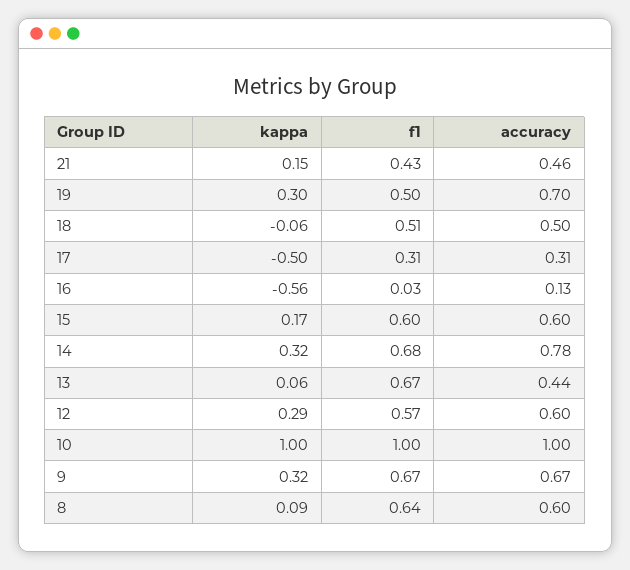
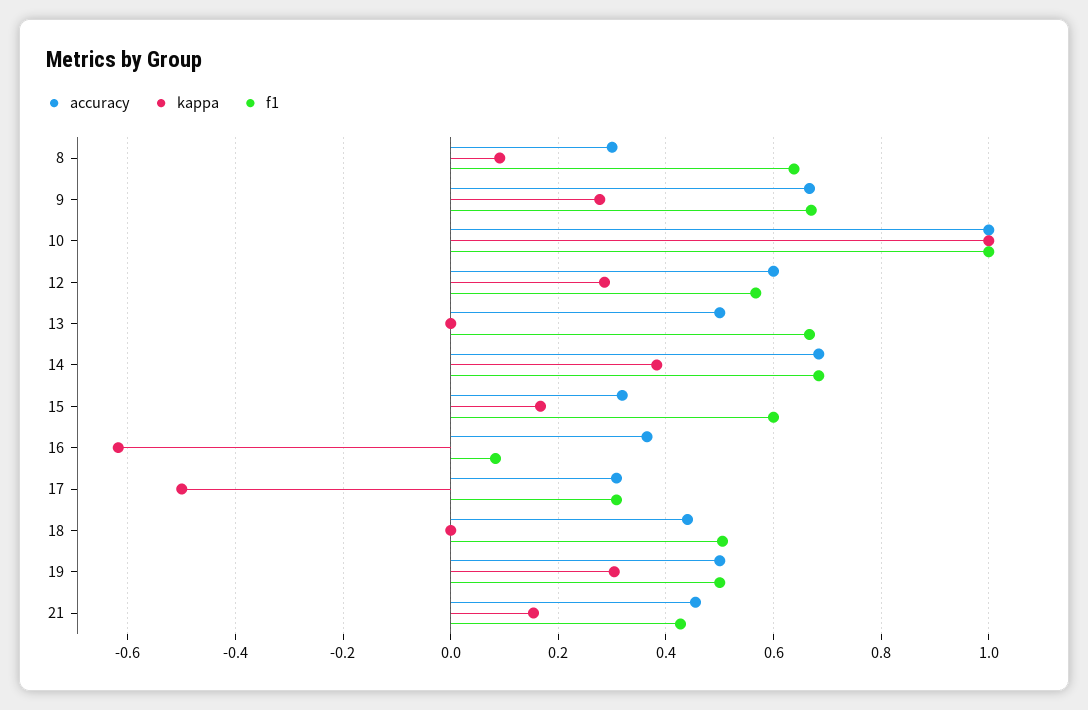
  {
    "kappa": {
      "21": 0.15,
      "19": 0.3,
-     "18": -0.06,
+     "18": 0,
      "17": -0.5,
-     "16": -0.56,
+     "16": -0.62,
      "15": 0.17,
-     "14": 0.32,
+     "14": 0.38,
-     "13": 0.06,
+     "13": 0,
      "12": 0.29,
      "10": 1,
-     "9": 0.32,
+     "9": 0.28,
      "8": 0.09
    },
    "f1": {
      "21": 0.43,
      "19": 0.5,
      "18": 0.51,
      "17": 0.31,
-     "16": 0.03,
+     "16": 0.08,
      "15": 0.6,
      "14": 0.68,
      "13": 0.67,
      "12": 0.57,
      "10": 1,
      "9": 0.67,
      "8": 0.64
    },
    "accuracy": {
      "21": 0.46,
-     "19": 0.7,
+     "19": 0.5,
-     "18": 0.5,
+     "18": 0.44,
      "17": 0.31,
-     "16": 0.13,
+     "16": 0.36,
-     "15": 0.6,
+     "15": 0.32,
-     "14": 0.78,
+     "14": 0.68,
-     "13": 0.44,
+     "13": 0.5,
      "12": 0.6,
      "10": 1,
      "9": 0.67,
-     "8": 0.6
+     "8": 0.3
    }
  }

